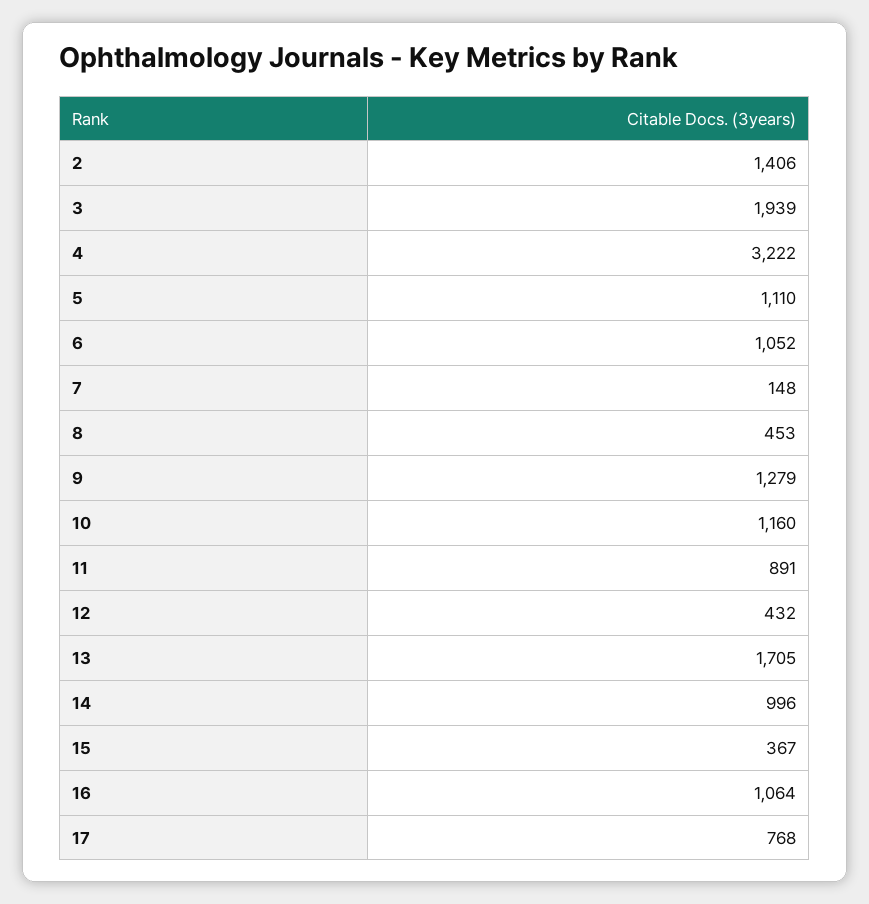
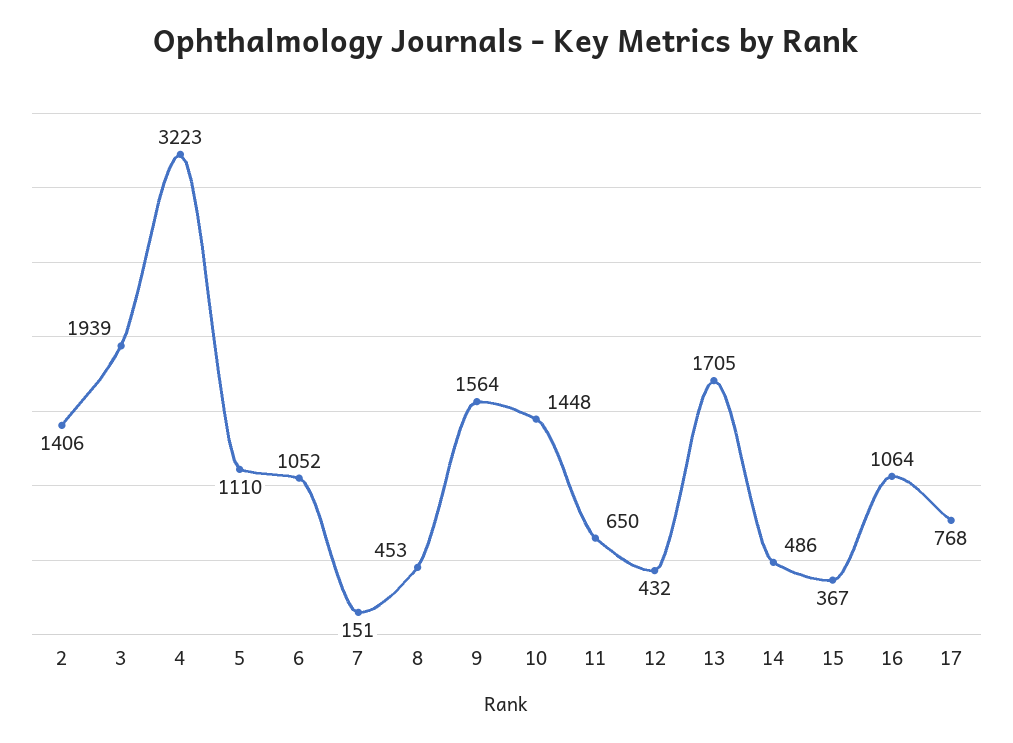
  {
    "2": 1406,
    "3": 1939,
-   "4": 3222,
+   "4": 3223,
    "5": 1110,
    "6": 1052,
-   "7": 148,
+   "7": 151,
    "8": 453,
-   "9": 1279,
+   "9": 1564,
-   "10": 1160,
+   "10": 1448,
-   "11": 891,
+   "11": 650,
    "12": 432,
    "13": 1705,
-   "14": 996,
+   "14": 486,
    "15": 367,
    "16": 1064,
    "17": 768
  }

